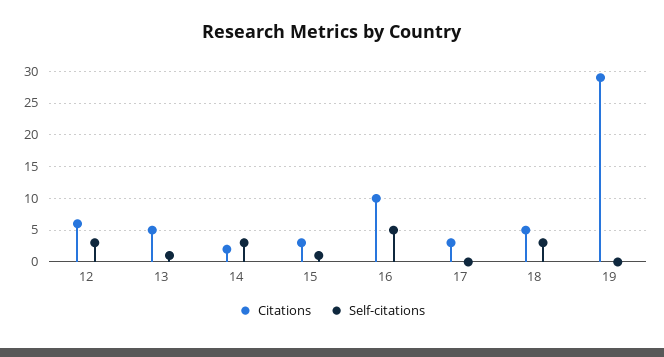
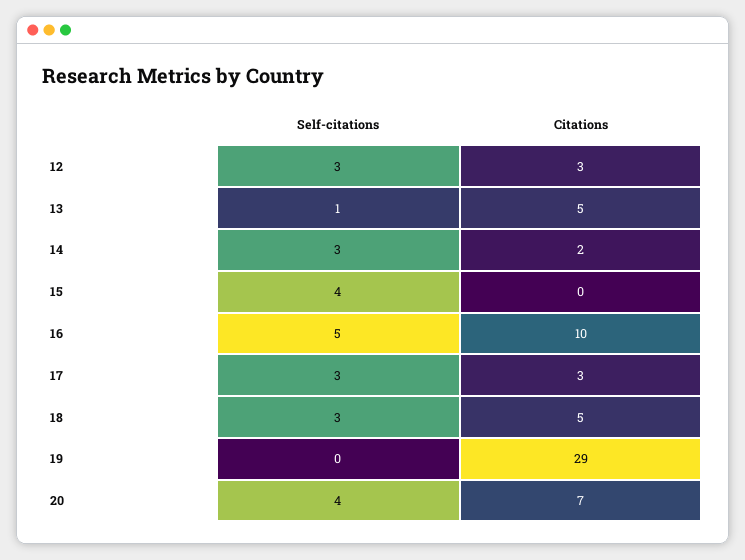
  {
    "Citations": {
-     "12": 6,
+     "12": 3,
      "13": 5,
      "14": 2,
-     "15": 3,
+     "15": 0,
      "16": 10,
      "17": 3,
      "18": 5,
-     "19": 29
+     "19": 29,
+     "20": 7
    },
    "Self-citations": {
      "12": 3,
      "13": 1,
      "14": 3,
-     "15": 1,
+     "15": 4,
      "16": 5,
-     "17": 0,
+     "17": 3,
      "18": 3,
-     "19": 0
+     "19": 0,
+     "20": 4
    }
  }

